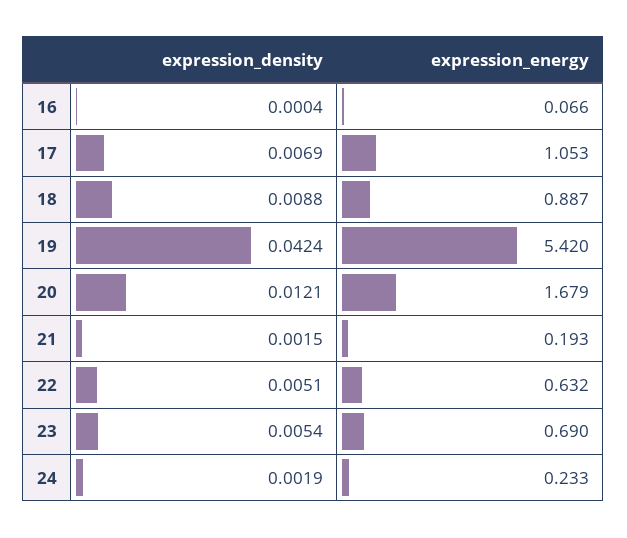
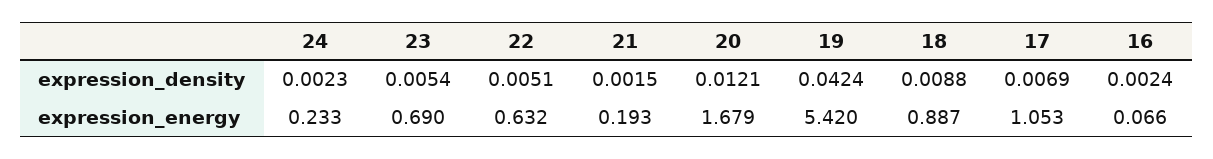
  {
    "expression_density": {
-     "16": 0.0004,
+     "16": 0.0024,
      "17": 0.0069,
      "18": 0.0088,
      "19": 0.0424,
      "20": 0.0121,
      "21": 0.0015,
      "22": 0.0051,
      "23": 0.0054,
-     "24": 0.0019
+     "24": 0.0023
    },
    "expression_energy": {
      "16": 0.066,
      "17": 1.053,
      "18": 0.887,
      "19": 5.42,
      "20": 1.679,
      "21": 0.193,
      "22": 0.632,
      "23": 0.69,
      "24": 0.233
    }
  }

